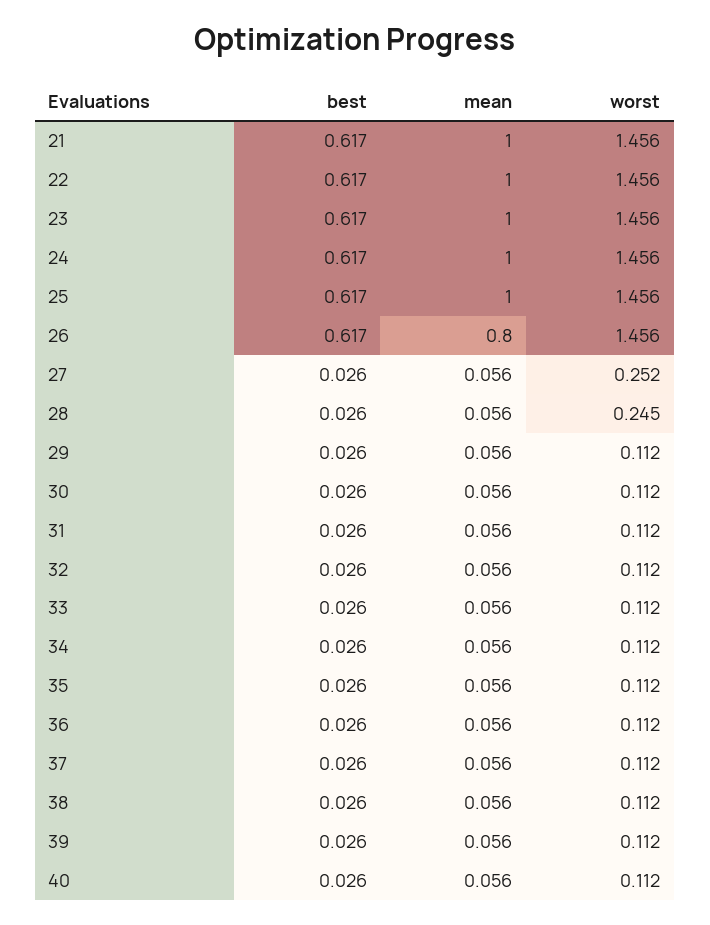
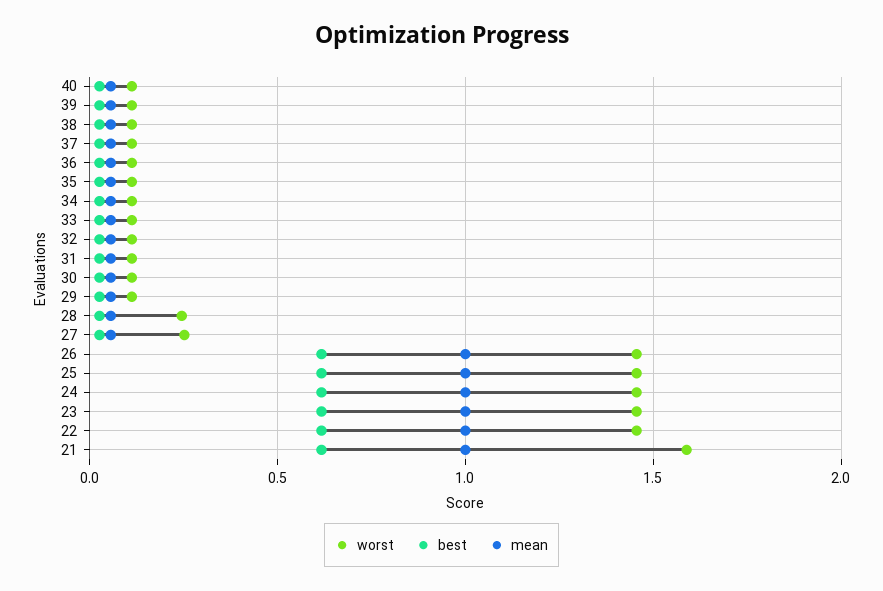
  {
    "best": {
      "21": 0.617,
      "22": 0.617,
      "23": 0.617,
      "24": 0.617,
      "25": 0.617,
      "26": 0.617,
      "27": 0.026,
      "28": 0.026,
      "29": 0.026,
      "30": 0.026,
      "31": 0.026,
      "32": 0.026,
      "33": 0.026,
      "34": 0.026,
      "35": 0.026,
      "36": 0.026,
      "37": 0.026,
      "38": 0.026,
      "39": 0.026,
      "40": 0.026
    },
    "mean": {
      "21": 1,
      "22": 1,
      "23": 1,
      "24": 1,
      "25": 1,
-     "26": 0.8,
+     "26": 1,
      "27": 0.056,
      "28": 0.056,
      "29": 0.056,
      "30": 0.056,
      "31": 0.056,
      "32": 0.056,
      "33": 0.056,
      "34": 0.056,
      "35": 0.056,
      "36": 0.056,
      "37": 0.056,
      "38": 0.056,
      "39": 0.056,
      "40": 0.056
    },
    "worst": {
-     "21": 1.456,
+     "21": 1.6,
      "22": 1.456,
      "23": 1.456,
      "24": 1.456,
      "25": 1.456,
      "26": 1.456,
      "27": 0.252,
      "28": 0.245,
      "29": 0.112,
      "30": 0.112,
      "31": 0.112,
      "32": 0.112,
      "33": 0.112,
      "34": 0.112,
      "35": 0.112,
      "36": 0.112,
      "37": 0.112,
      "38": 0.112,
      "39": 0.112,
      "40": 0.112
    }
  }

